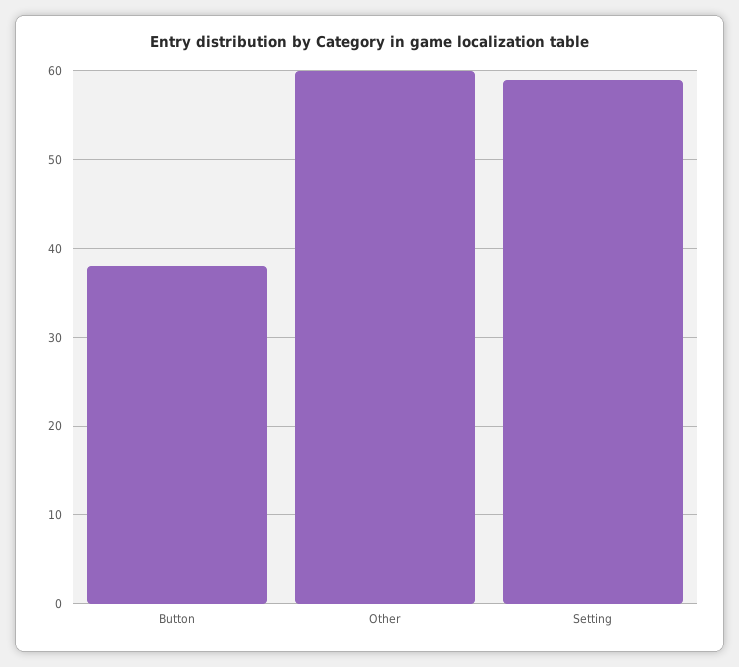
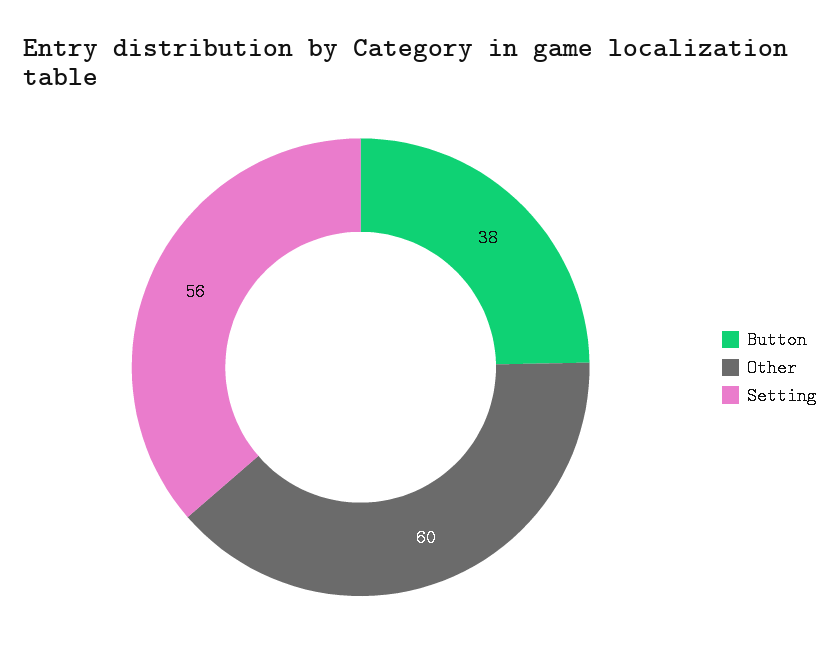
  {
    "Button": 38,
    "Other": 60,
-   "Setting": 59
+   "Setting": 56
  }

